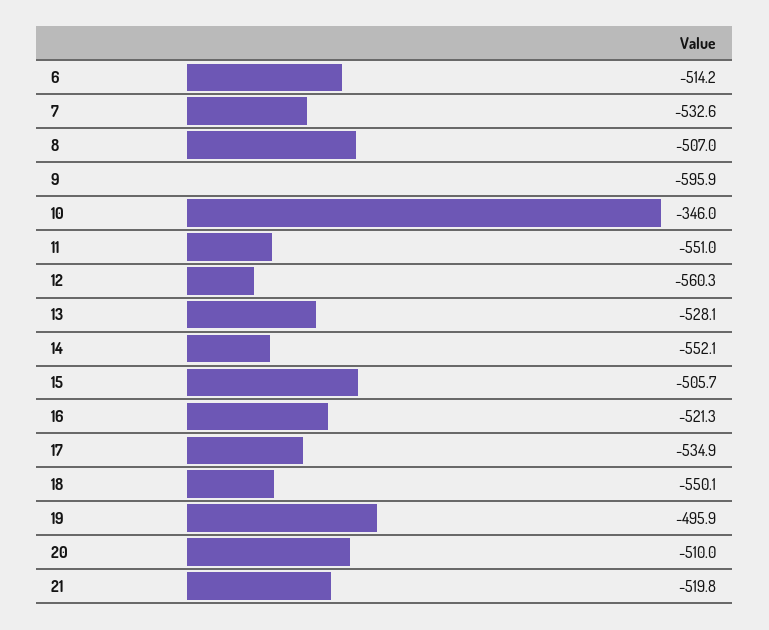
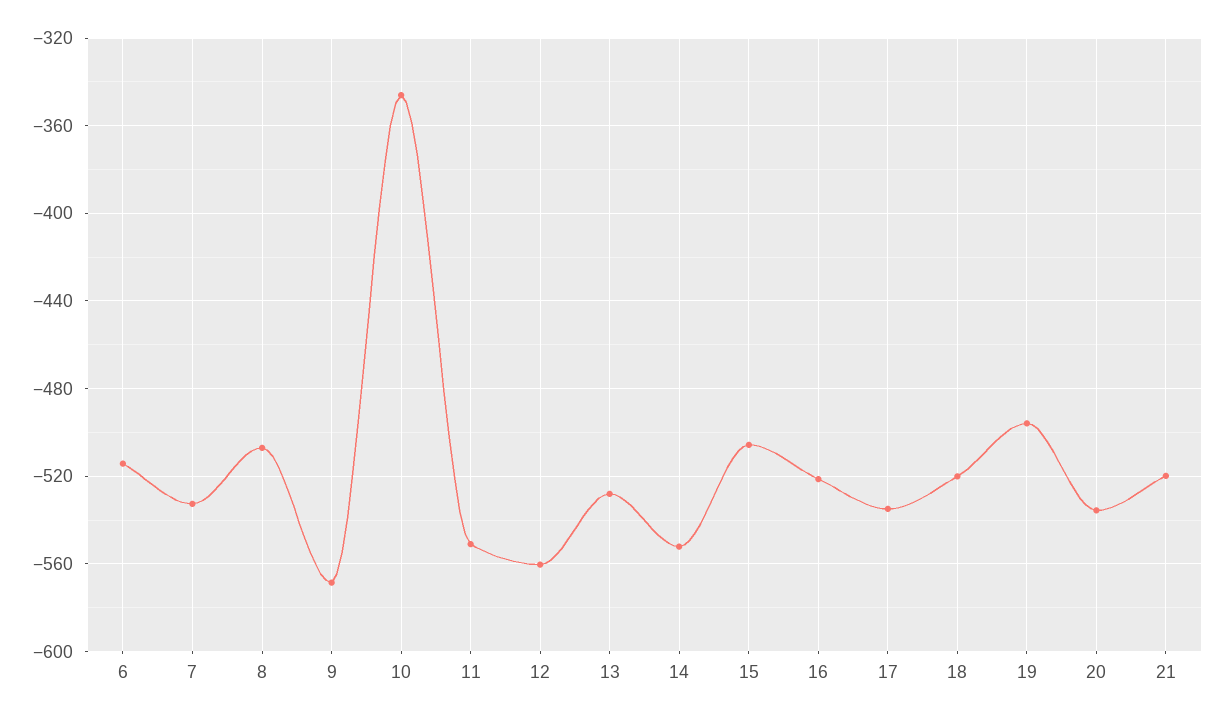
  {
    "6": -514.2,
    "7": -532.6,
    "8": -507,
-   "9": -595.9,
+   "9": -570,
    "10": -346,
    "11": -551,
    "12": -560.3,
    "13": -528.1,
    "14": -552.1,
    "15": -505.7,
    "16": -521.3,
    "17": -534.9,
-   "18": -550.1,
+   "18": -520,
    "19": -495.9,
-   "20": -510,
+   "20": -535,
    "21": -519.8
  }

